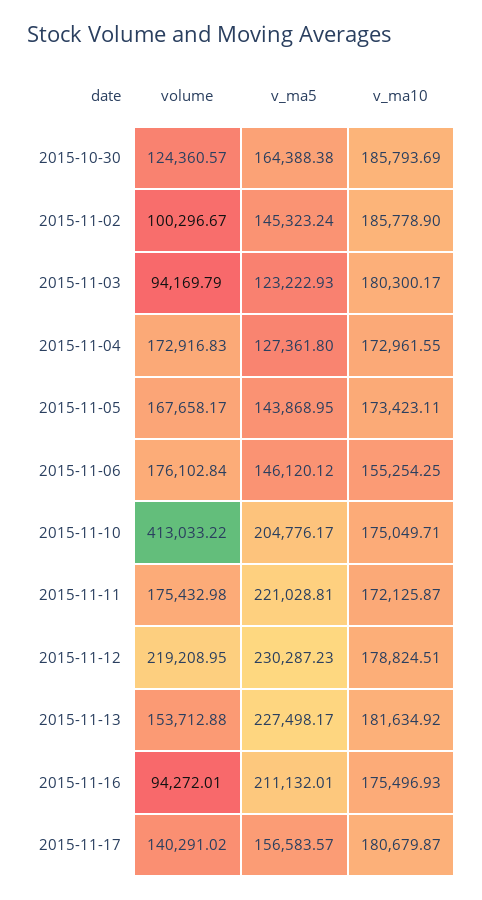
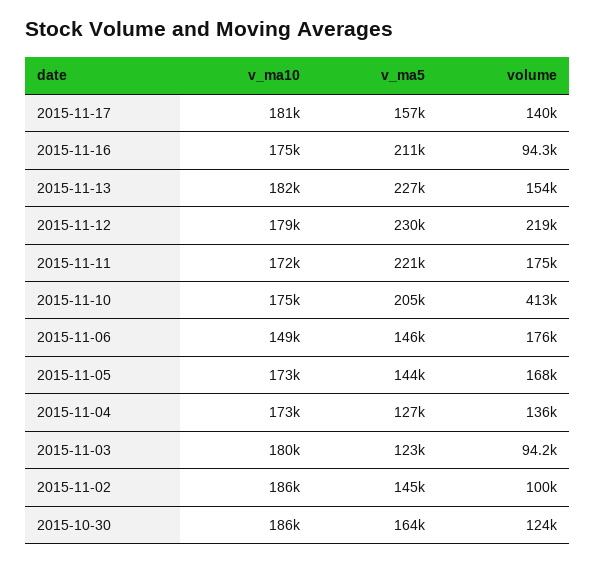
  {
    "volume": {
      "2015-10-30": 124360.57,
      "2015-11-02": 100296.67,
      "2015-11-03": 94169.79,
-     "2015-11-04": 172916.83,
+     "2015-11-04": 136000,
      "2015-11-05": 167658.17,
      "2015-11-06": 176102.84,
      "2015-11-10": 413033.22,
      "2015-11-11": 175432.98,
      "2015-11-12": 219208.95,
      "2015-11-13": 153712.88,
      "2015-11-16": 94272.01,
      "2015-11-17": 140291.02
    },
    "v_ma5": {
      "2015-10-30": 164388.38,
      "2015-11-02": 145323.24,
      "2015-11-03": 123222.93,
      "2015-11-04": 127361.8,
      "2015-11-05": 143868.95,
      "2015-11-06": 146120.12,
      "2015-11-10": 204776.17,
      "2015-11-11": 221028.81,
      "2015-11-12": 230287.23,
      "2015-11-13": 227498.17,
      "2015-11-16": 211132.01,
      "2015-11-17": 156583.57
    },
    "v_ma10": {
      "2015-10-30": 185793.69,
      "2015-11-02": 185778.9,
      "2015-11-03": 180300.17,
      "2015-11-04": 172961.55,
      "2015-11-05": 173423.11,
-     "2015-11-06": 155254.25,
+     "2015-11-06": 149000,
      "2015-11-10": 175049.71,
      "2015-11-11": 172125.87,
      "2015-11-12": 178824.51,
      "2015-11-13": 181634.92,
      "2015-11-16": 175496.93,
      "2015-11-17": 180679.87
    }
  }

